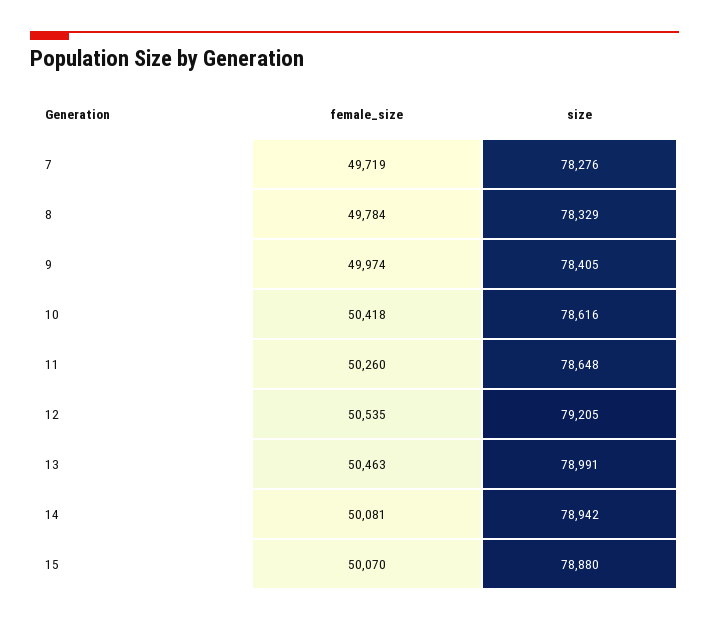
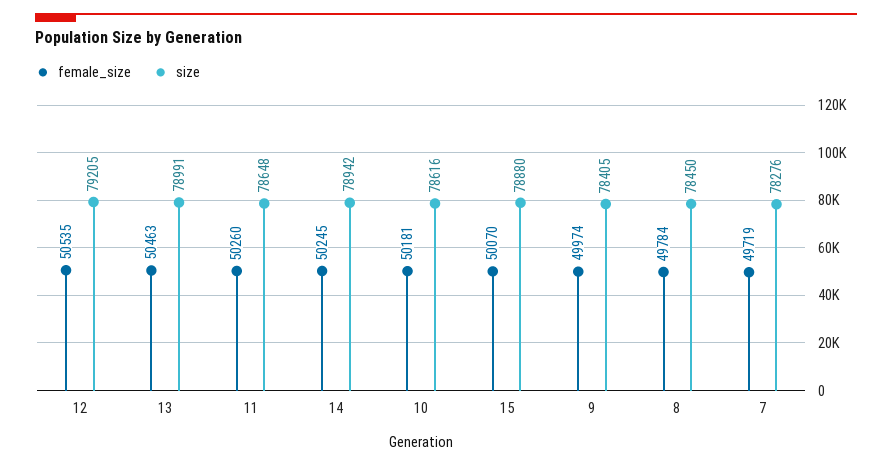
  {
    "female_size": {
      "7": 49719,
      "8": 49784,
      "9": 49974,
-     "10": 50418,
+     "10": 50181,
      "11": 50260,
      "12": 50535,
      "13": 50463,
-     "14": 50081,
+     "14": 50245,
      "15": 50070
    },
    "size": {
      "7": 78276,
-     "8": 78329,
+     "8": 78450,
      "9": 78405,
      "10": 78616,
      "11": 78648,
      "12": 79205,
      "13": 78991,
      "14": 78942,
      "15": 78880
    }
  }

